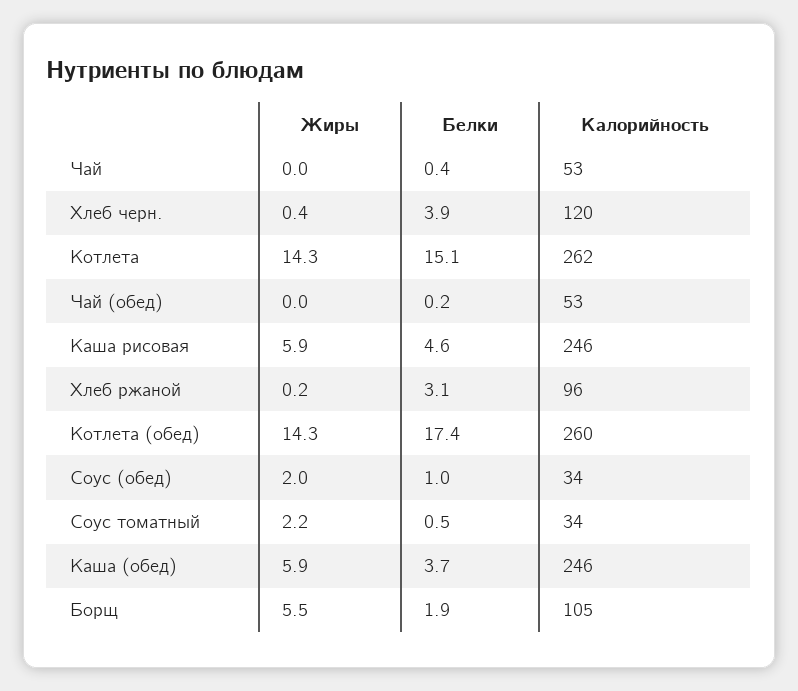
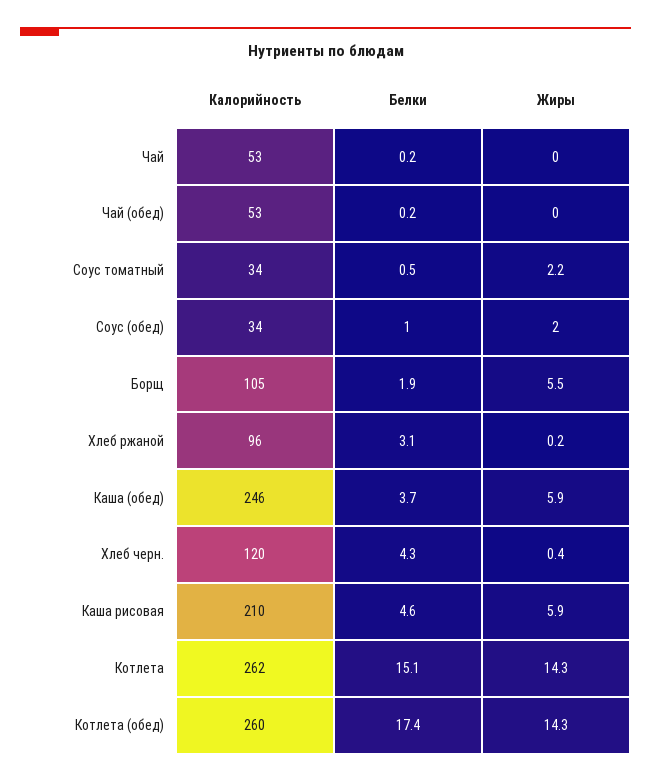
  {
    "Жиры": {
      "Чай": 0,
      "Хлеб черн.": 0.4,
      "Котлета": 14.3,
      "Чай (обед)": 0,
      "Каша рисовая": 5.9,
      "Хлеб ржаной": 0.2,
      "Котлета (обед)": 14.3,
      "Соус (обед)": 2,
      "Соус томатный": 2.2,
      "Каша (обед)": 5.9,
      "Борщ": 5.5
    },
    "Белки": {
-     "Чай": 0.4,
+     "Чай": 0.2,
-     "Хлеб черн.": 3.9,
+     "Хлеб черн.": 4.3,
      "Котлета": 15.1,
      "Чай (обед)": 0.2,
      "Каша рисовая": 4.6,
      "Хлеб ржаной": 3.1,
      "Котлета (обед)": 17.4,
      "Соус (обед)": 1,
      "Соус томатный": 0.5,
      "Каша (обед)": 3.7,
      "Борщ": 1.9
    },
    "Калорийность": {
      "Чай": 53,
      "Хлеб черн.": 120,
      "Котлета": 262,
      "Чай (обед)": 53,
-     "Каша рисовая": 246,
+     "Каша рисовая": 210,
      "Хлеб ржаной": 96,
      "Котлета (обед)": 260,
      "Соус (обед)": 34,
      "Соус томатный": 34,
      "Каша (обед)": 246,
      "Борщ": 105
    }
  }

